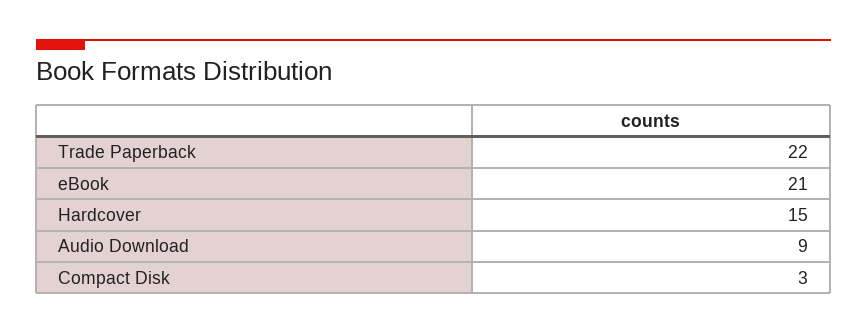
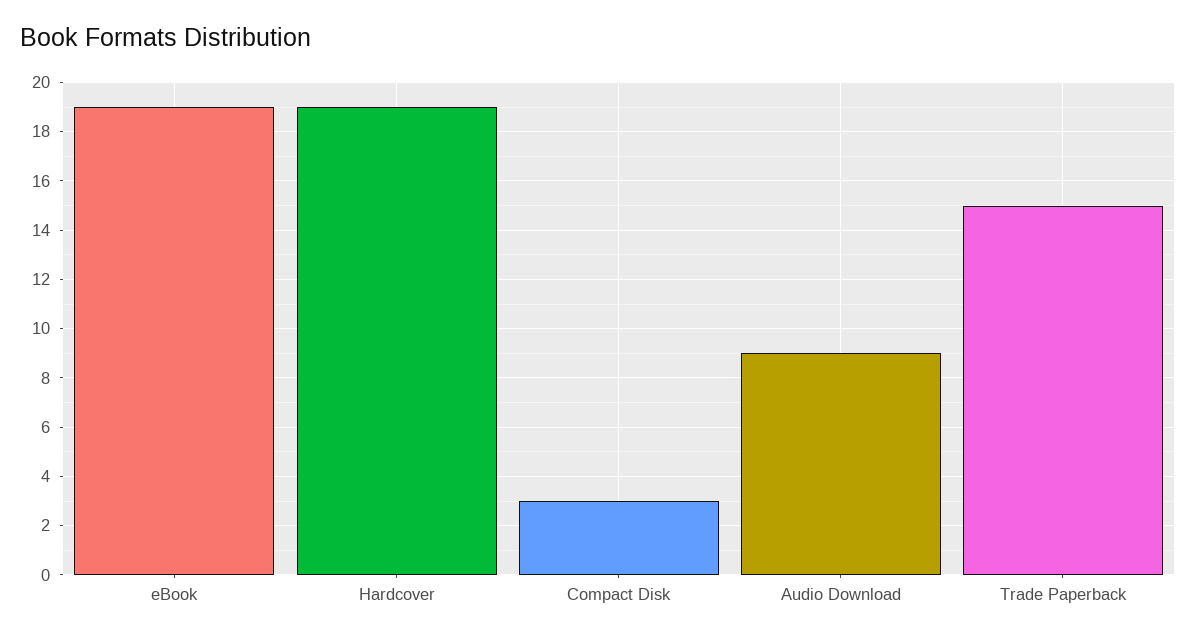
  {
-   "Trade Paperback": 22,
+   "Trade Paperback": 15,
-   "eBook": 21,
+   "eBook": 19,
-   "Hardcover": 15,
+   "Hardcover": 19,
    "Audio Download": 9,
    "Compact Disk": 3
  }

